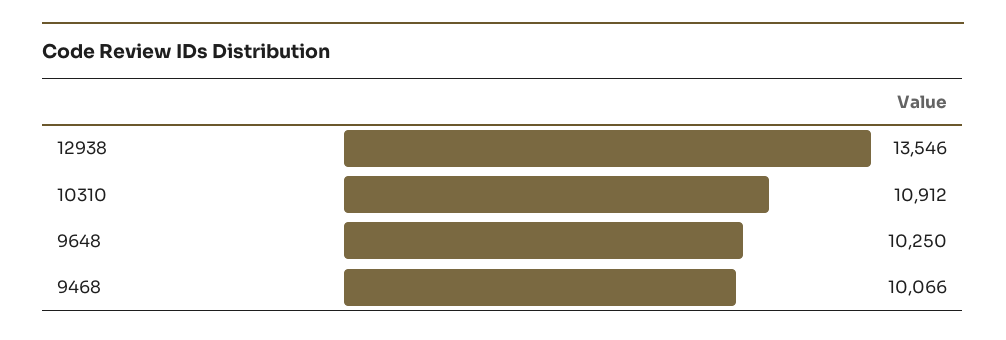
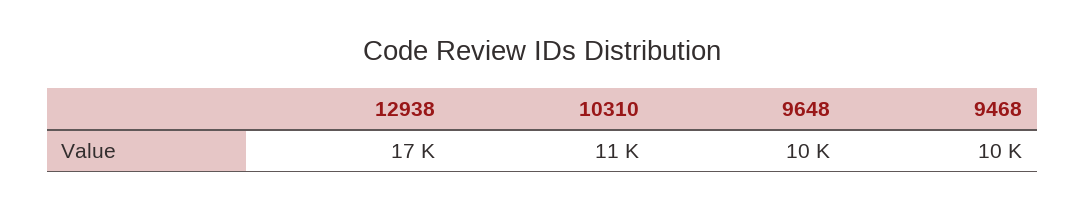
  {
-   "12938": 13546,
+   "12938": 17000,
    "10310": 10912,
    "9648": 10250,
    "9468": 10066
  }

